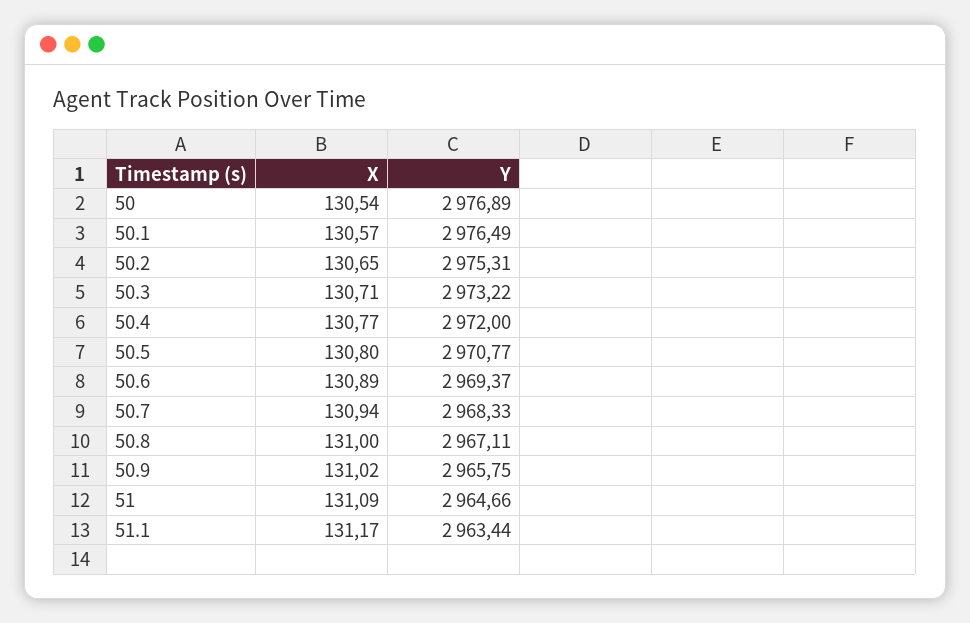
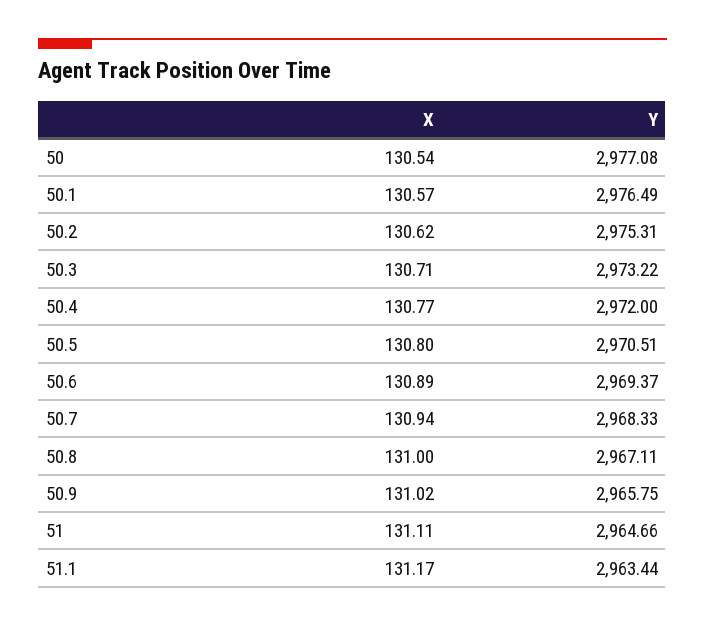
  {
    "X": {
      "50": 130.54,
      "50.1": 130.57,
-     "50.2": 130.65,
+     "50.2": 130.62,
      "50.3": 130.71,
      "50.4": 130.77,
      "50.5": 130.8,
      "50.6": 130.89,
      "50.7": 130.94,
      "50.8": 131,
      "50.9": 131.02,
-     "51": 131.09,
+     "51": 131.11,
      "51.1": 131.17
    },
    "Y": {
-     "50": 2976.89,
+     "50": 2977.08,
      "50.1": 2976.49,
      "50.2": 2975.31,
      "50.3": 2973.22,
      "50.4": 2972,
-     "50.5": 2970.77,
+     "50.5": 2970.51,
      "50.6": 2969.37,
      "50.7": 2968.33,
      "50.8": 2967.11,
      "50.9": 2965.75,
      "51": 2964.66,
      "51.1": 2963.44
    }
  }

